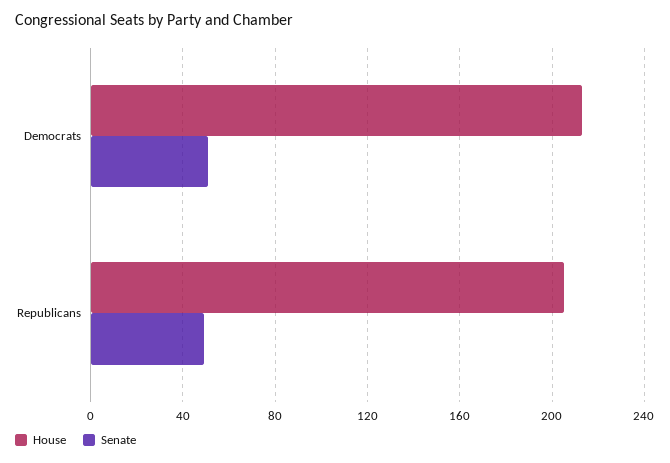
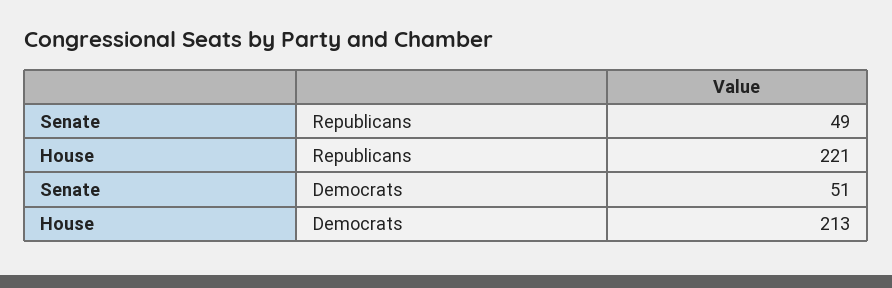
  {
    "House": {
      "Democrats": 213,
-     "Republicans": 205
+     "Republicans": 221
    },
    "Senate": {
      "Democrats": 51,
      "Republicans": 49
    }
  }

